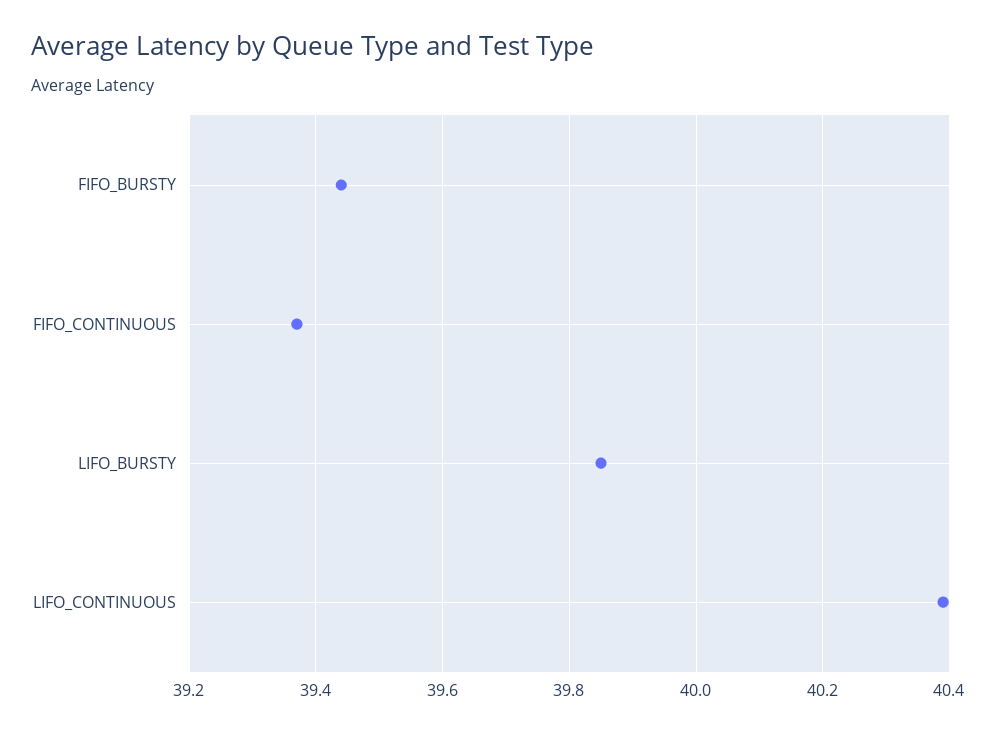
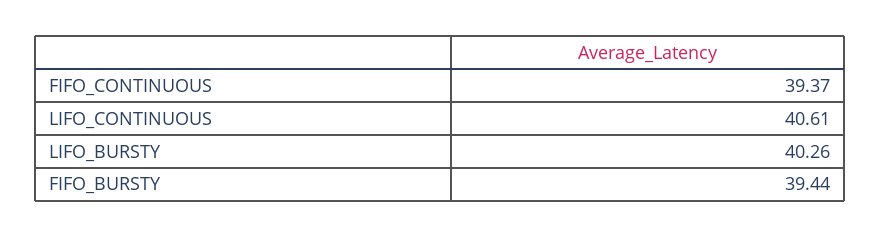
  {
    "FIFO_BURSTY": 39.44,
    "FIFO_CONTINUOUS": 39.37,
-   "LIFO_BURSTY": 39.85,
+   "LIFO_BURSTY": 40.26,
-   "LIFO_CONTINUOUS": 40.4
+   "LIFO_CONTINUOUS": 40.61
  }

